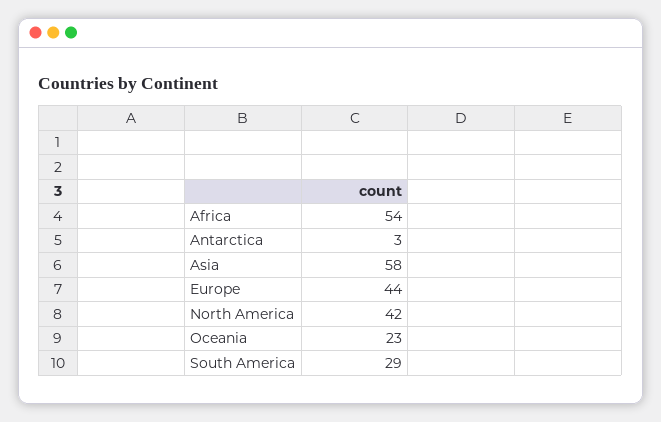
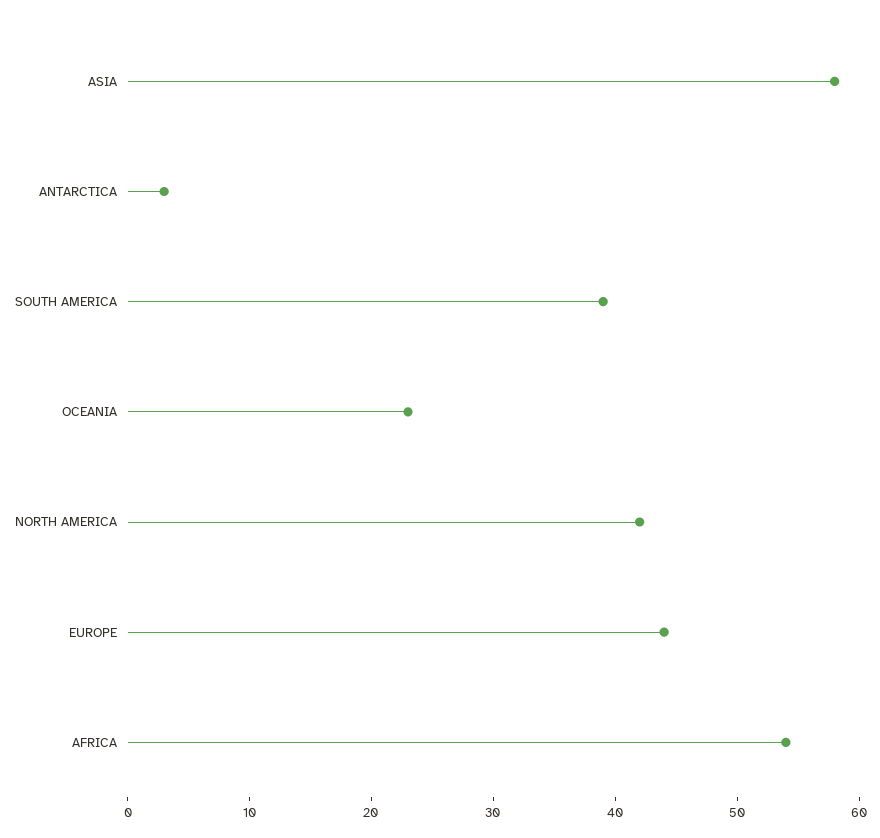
  {
    "Africa": 54,
    "Antarctica": 3,
    "Asia": 58,
    "Europe": 44,
    "North America": 42,
    "Oceania": 23,
-   "South America": 29
+   "South America": 39
  }

